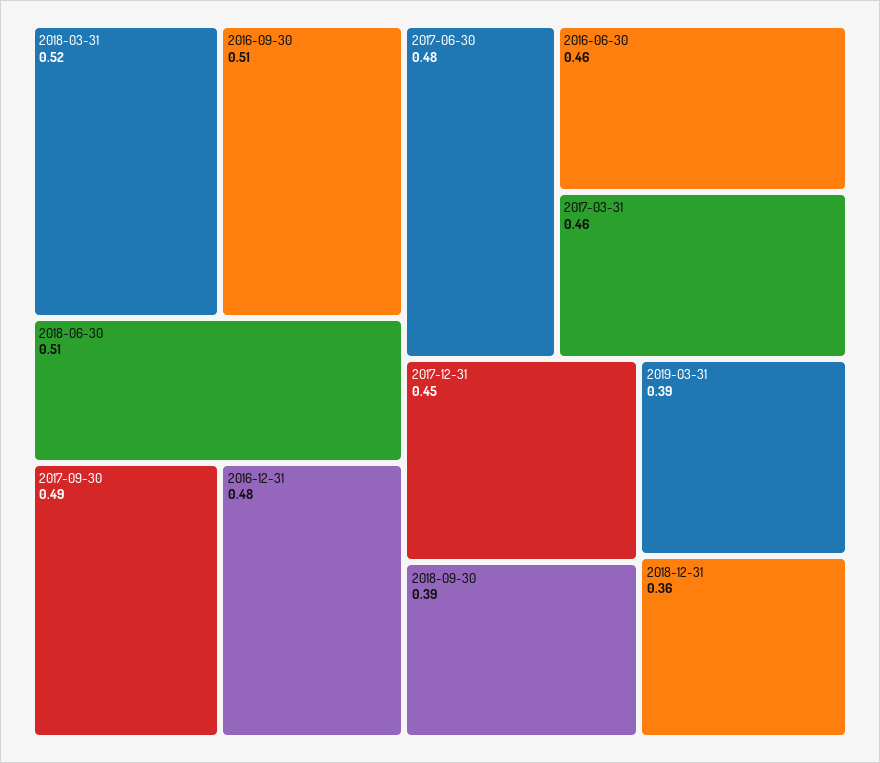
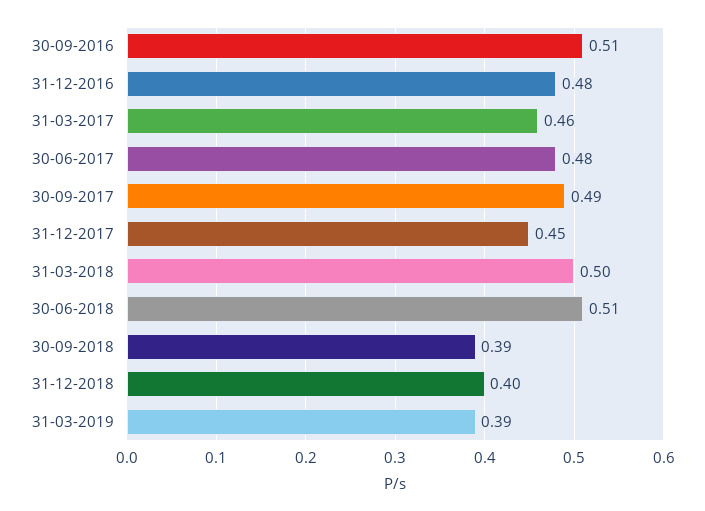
  {
-   "2018-03-31": 0.52,
+   "2018-03-31": 0.5,
    "2016-09-30": 0.51,
    "2018-06-30": 0.51,
    "2017-09-30": 0.49,
    "2016-12-31": 0.48,
    "2017-06-30": 0.48,
-   "2016-06-30": 0.46,
    "2017-03-31": 0.46,
    "2017-12-31": 0.45,
    "2018-09-30": 0.39,
    "2019-03-31": 0.39,
-   "2018-12-31": 0.36
+   "2018-12-31": 0.4
  }

